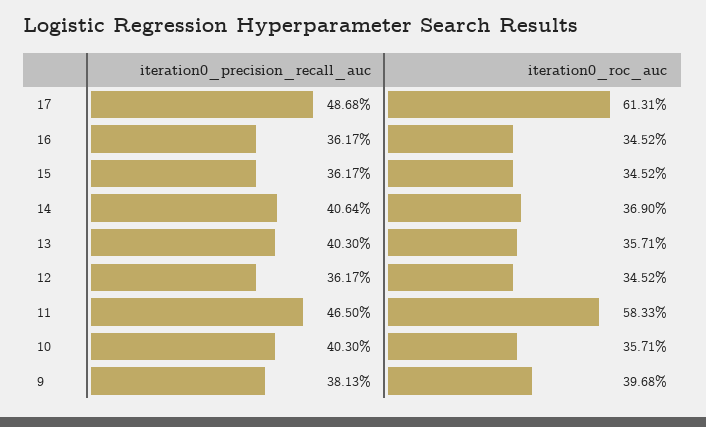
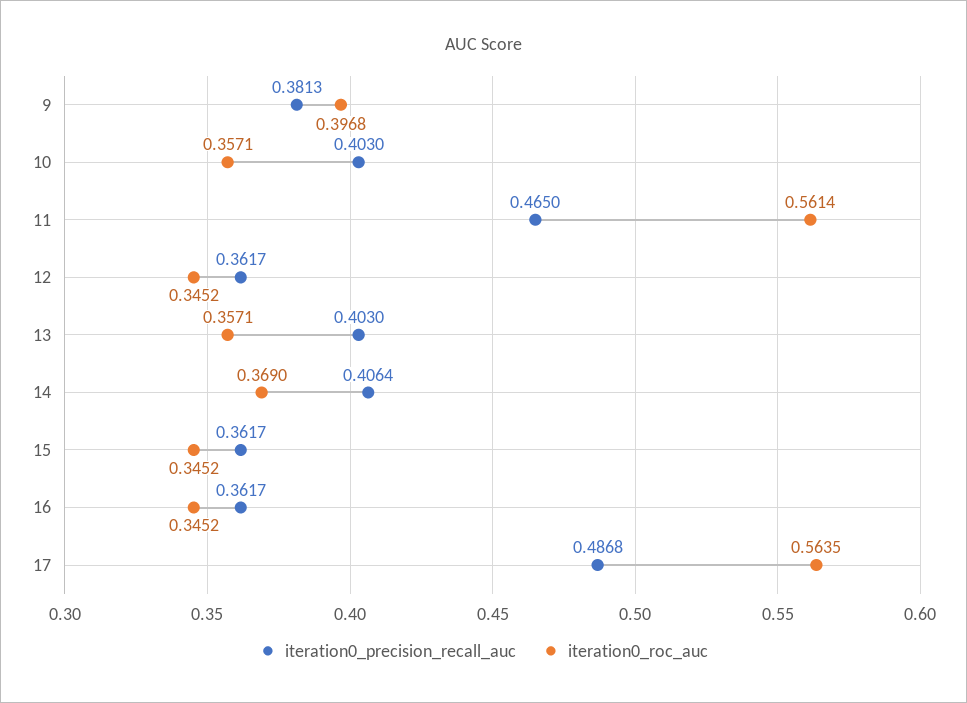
  {
    "iteration0_precision_recall_auc": {
      "17": 0.4868,
      "16": 0.3617,
      "15": 0.3617,
      "14": 0.4064,
      "13": 0.403,
      "12": 0.3617,
      "11": 0.465,
      "10": 0.403,
      "9": 0.3813
    },
    "iteration0_roc_auc": {
-     "17": 0.6131,
+     "17": 0.5635,
      "16": 0.3452,
      "15": 0.3452,
      "14": 0.369,
      "13": 0.3571,
      "12": 0.3452,
-     "11": 0.5833,
+     "11": 0.5614,
      "10": 0.3571,
      "9": 0.3968
    }
  }

